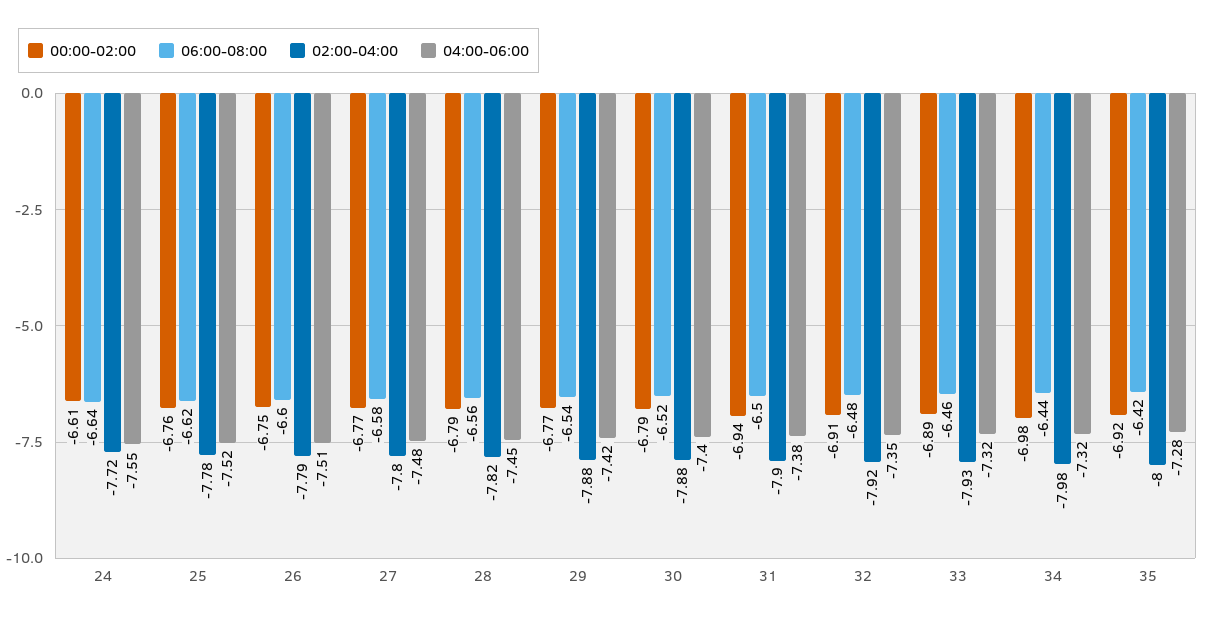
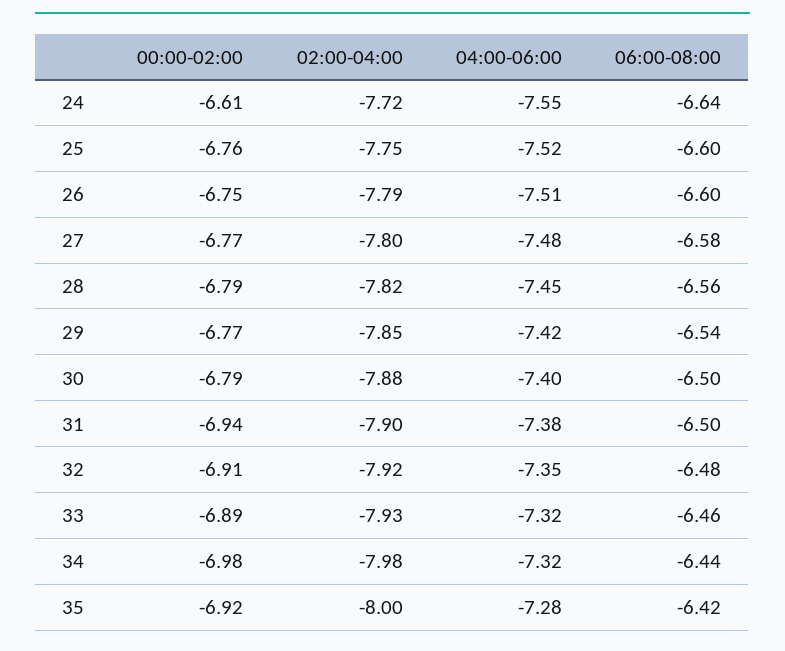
  {
    "00:00-02:00": {
      "24": -6.61,
      "25": -6.76,
      "26": -6.75,
      "27": -6.77,
      "28": -6.79,
      "29": -6.77,
      "30": -6.79,
      "31": -6.94,
      "32": -6.91,
      "33": -6.89,
      "34": -6.98,
      "35": -6.92
    },
    "06:00-08:00": {
      "24": -6.64,
-     "25": -6.62,
+     "25": -6.6,
      "26": -6.6,
      "27": -6.58,
      "28": -6.56,
      "29": -6.54,
-     "30": -6.52,
+     "30": -6.5,
      "31": -6.5,
      "32": -6.48,
      "33": -6.46,
      "34": -6.44,
      "35": -6.42
    },
    "02:00-04:00": {
      "24": -7.72,
-     "25": -7.78,
+     "25": -7.75,
      "26": -7.79,
      "27": -7.8,
      "28": -7.82,
-     "29": -7.88,
+     "29": -7.85,
      "30": -7.88,
      "31": -7.9,
      "32": -7.92,
      "33": -7.93,
      "34": -7.98,
      "35": -8
    },
    "04:00-06:00": {
      "24": -7.55,
      "25": -7.52,
      "26": -7.51,
      "27": -7.48,
      "28": -7.45,
      "29": -7.42,
      "30": -7.4,
      "31": -7.38,
      "32": -7.35,
      "33": -7.32,
      "34": -7.32,
      "35": -7.28
    }
  }

